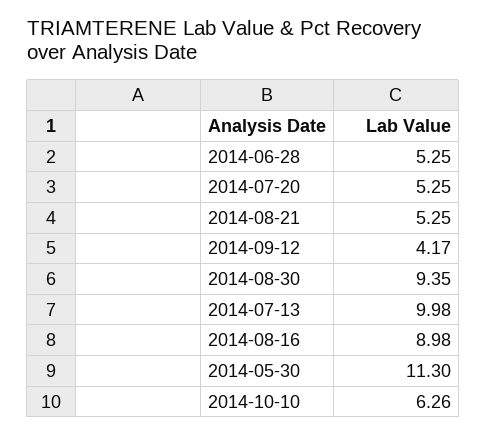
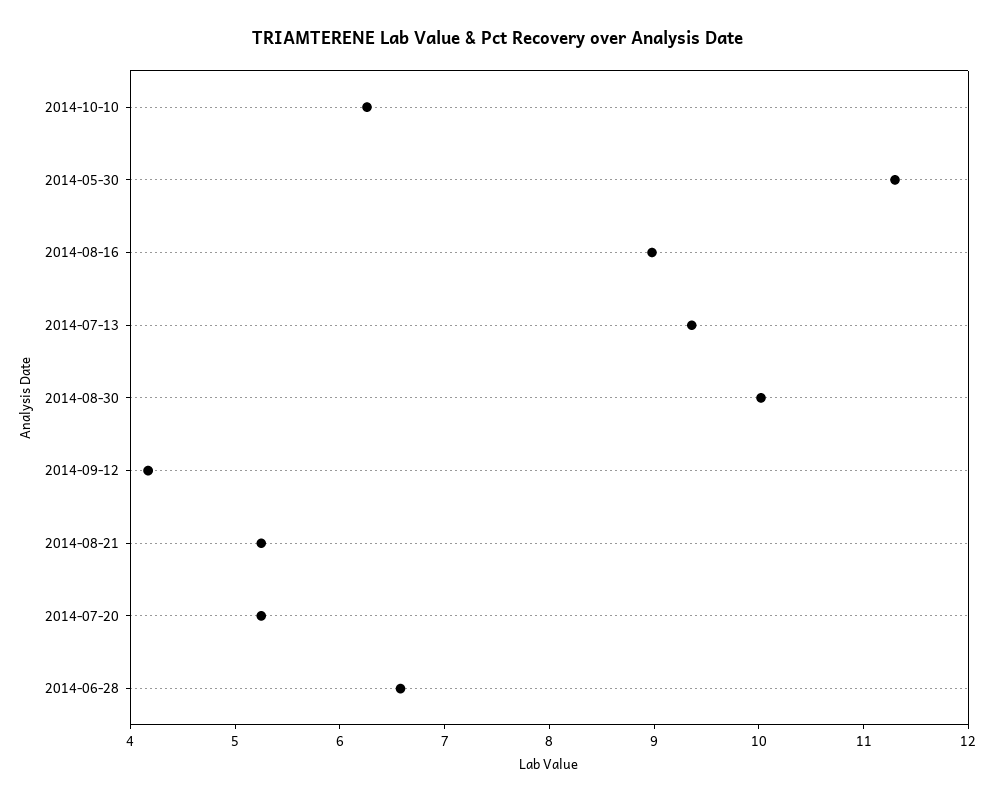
  {
-   "2014-06-28": 5.25,
+   "2014-06-28": 6.6,
    "2014-07-20": 5.25,
    "2014-08-21": 5.25,
    "2014-09-12": 4.17,
-   "2014-08-30": 9.35,
+   "2014-08-30": 10,
-   "2014-07-13": 9.98,
+   "2014-07-13": 9.4,
    "2014-08-16": 8.98,
    "2014-05-30": 11.3,
    "2014-10-10": 6.26
  }

